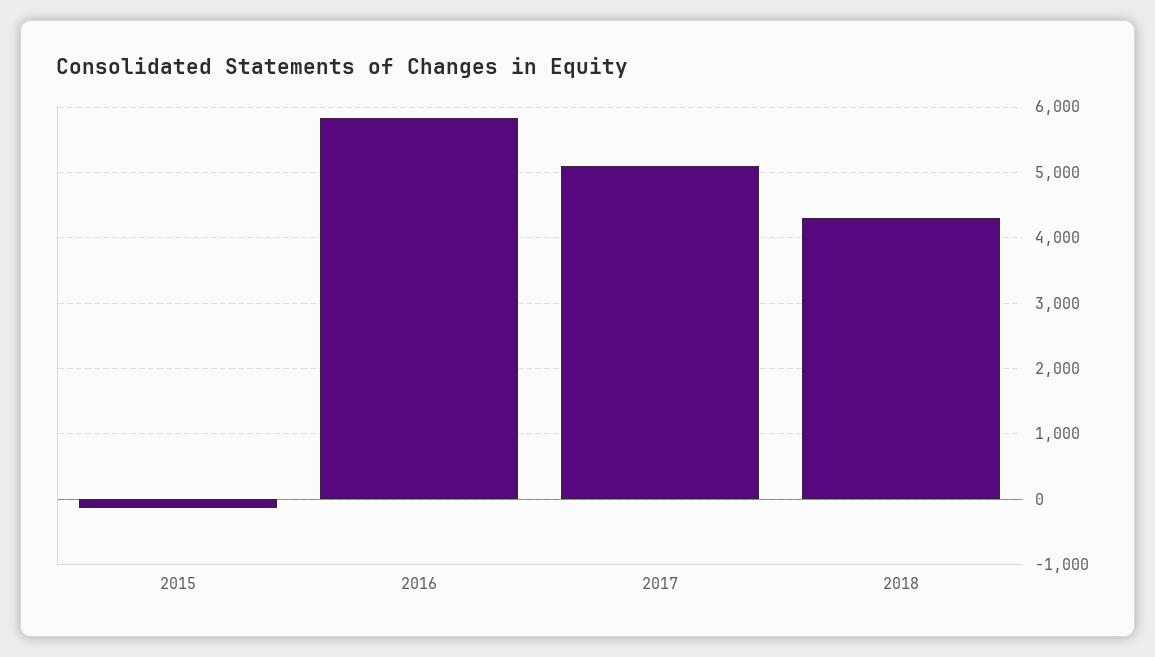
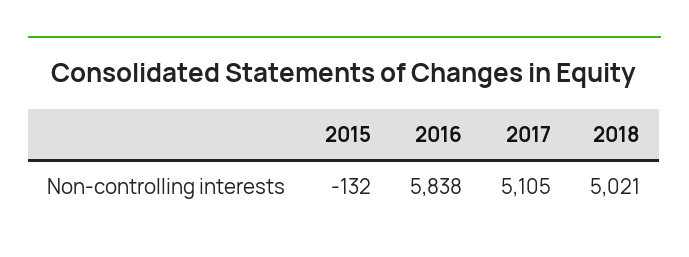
  {
    "2015": -132,
    "2016": 5838,
    "2017": 5105,
-   "2018": 4300
+   "2018": 5021
  }

